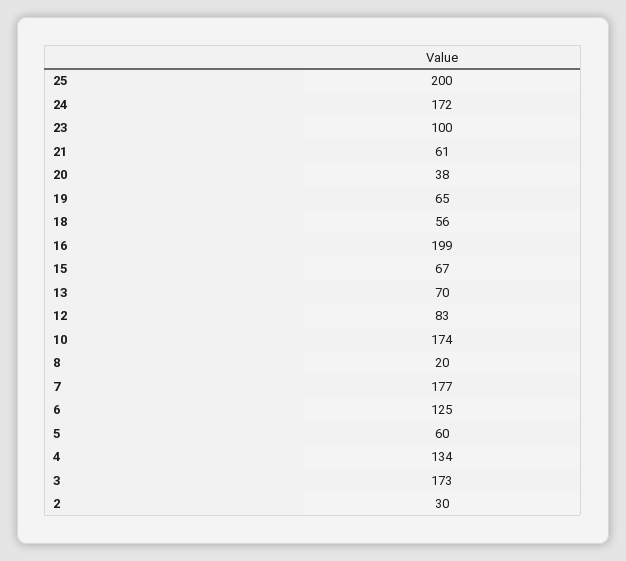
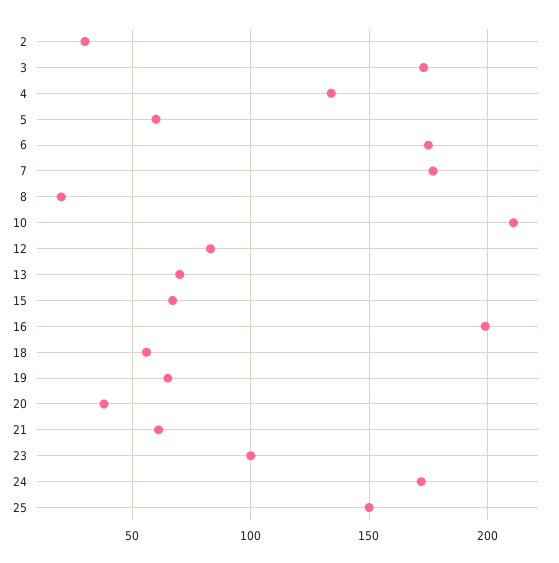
  {
-   "25": 200,
+   "25": 150,
    "24": 172,
    "23": 100,
    "21": 61,
    "20": 38,
    "19": 65,
    "18": 56,
    "16": 199,
    "15": 67,
    "13": 70,
    "12": 83,
-   "10": 174,
+   "10": 210,
    "8": 20,
    "7": 177,
-   "6": 125,
+   "6": 175,
    "5": 60,
    "4": 134,
    "3": 173,
    "2": 30
  }

